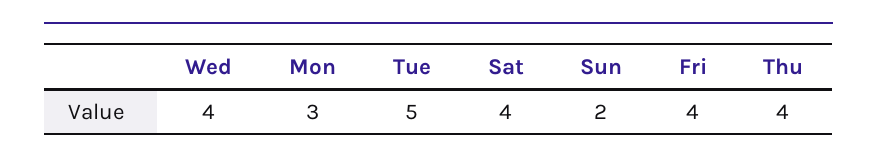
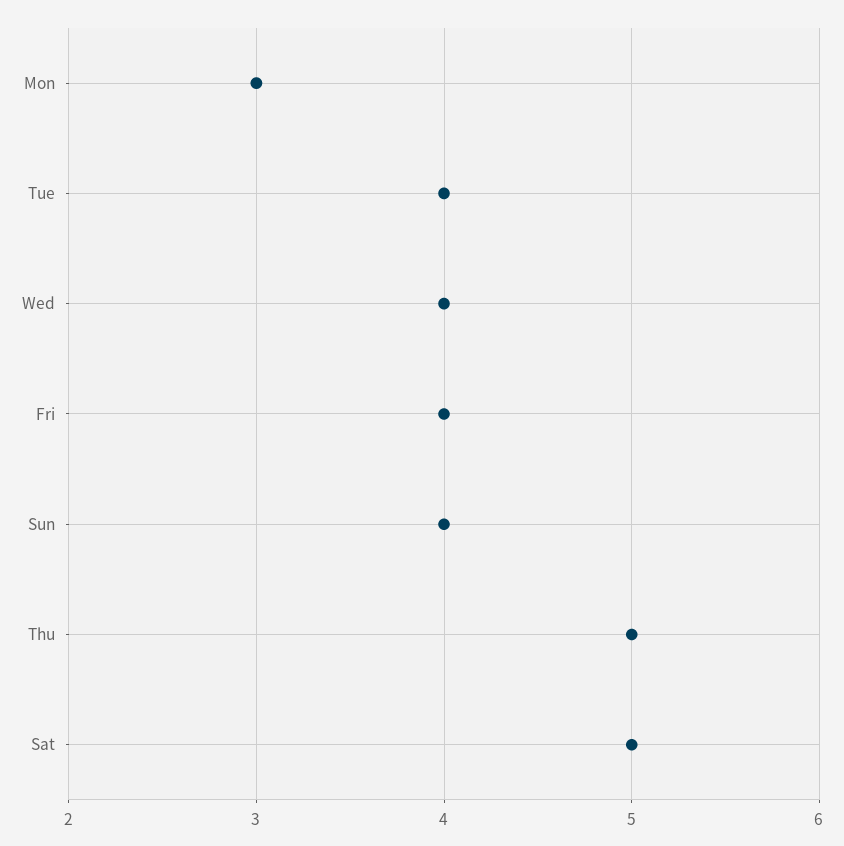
  {
    "Wed": 4,
    "Mon": 3,
-   "Tue": 5,
+   "Tue": 4,
-   "Sat": 4,
+   "Sat": 5,
-   "Sun": 2,
+   "Sun": 4,
    "Fri": 4,
-   "Thu": 4
+   "Thu": 5
  }

